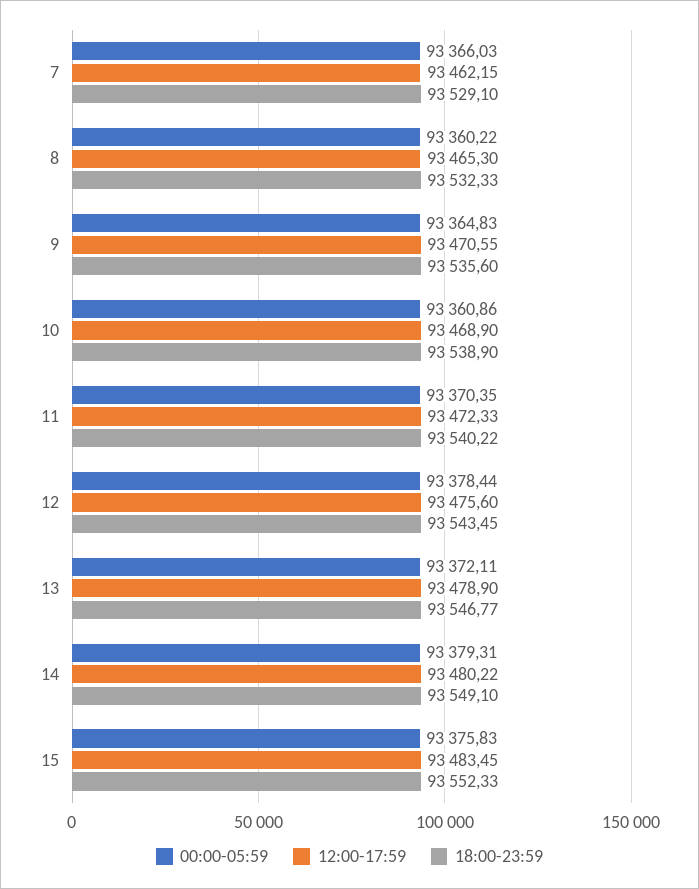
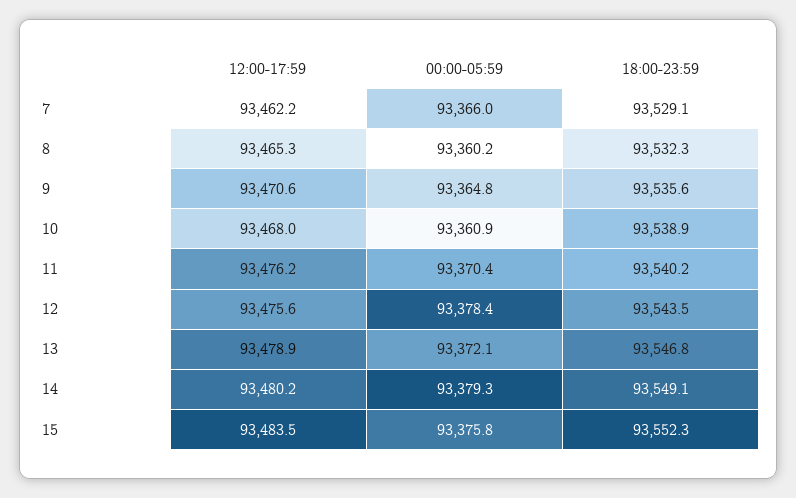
  {
    "00:00-05:59": {
      "7": 93366.03,
      "8": 93360.22,
      "9": 93364.83,
      "10": 93360.86,
      "11": 93370.35,
      "12": 93378.44,
      "13": 93372.11,
      "14": 93379.31,
      "15": 93375.83
    },
    "12:00-17:59": {
      "7": 93462.15,
      "8": 93465.3,
      "9": 93470.55,
-     "10": 93468.9,
+     "10": 93468,
-     "11": 93472.33,
+     "11": 93476.2,
      "12": 93475.6,
      "13": 93478.9,
      "14": 93480.22,
      "15": 93483.45
    },
    "18:00-23:59": {
      "7": 93529.1,
      "8": 93532.33,
      "9": 93535.6,
      "10": 93538.9,
      "11": 93540.22,
      "12": 93543.45,
      "13": 93546.77,
      "14": 93549.1,
      "15": 93552.33
    }
  }

